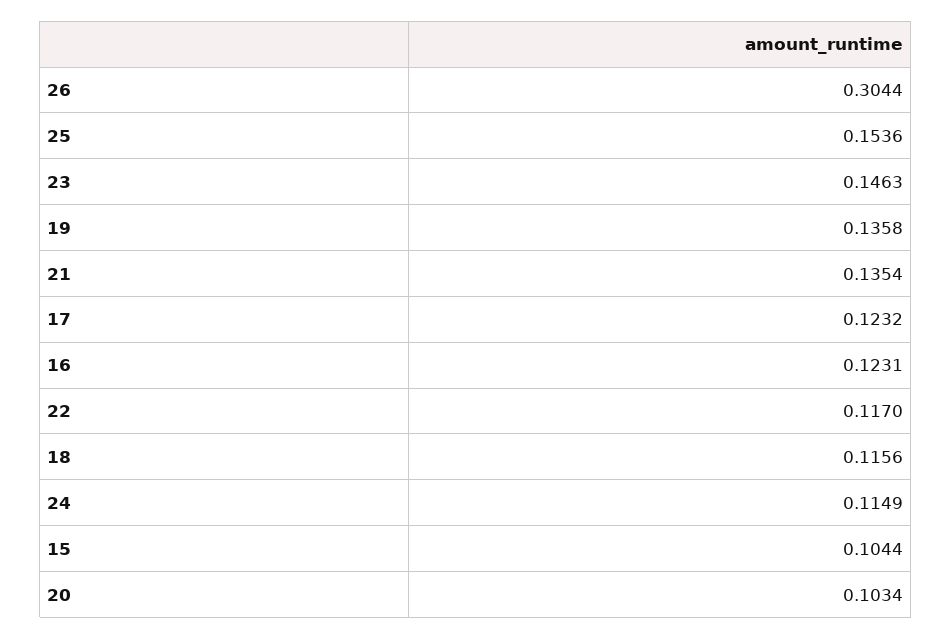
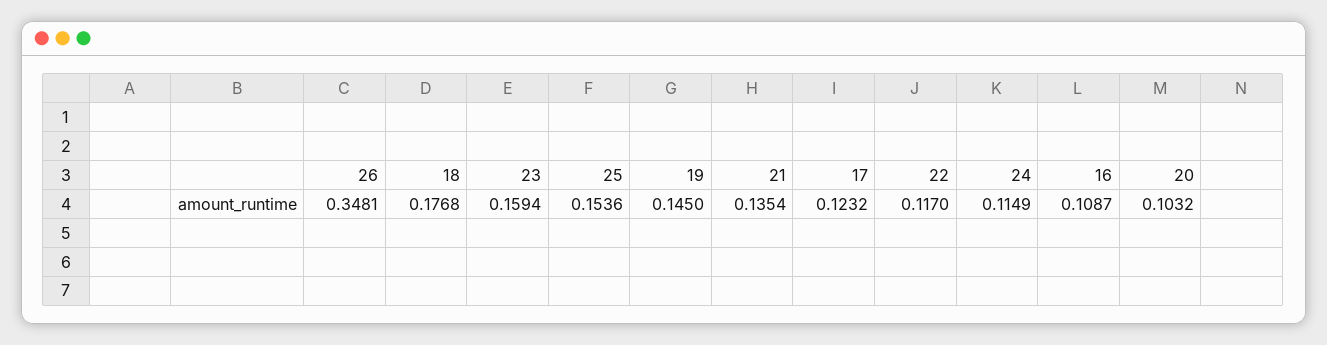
  {
-   "26": 0.3044,
+   "26": 0.3481,
    "25": 0.1536,
-   "23": 0.1463,
+   "23": 0.1594,
-   "19": 0.1358,
+   "19": 0.145,
    "21": 0.1354,
    "17": 0.1232,
-   "16": 0.1231,
+   "16": 0.1087,
    "22": 0.117,
-   "18": 0.1156,
+   "18": 0.1768,
    "24": 0.1149,
-   "15": 0.1044,
-   "20": 0.1034
+   "20": 0.1032
  }

